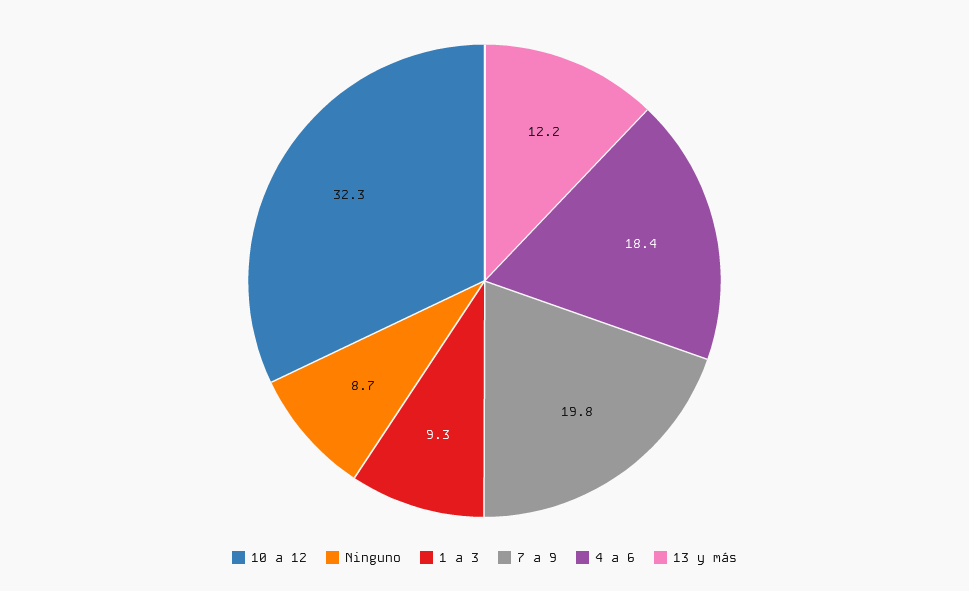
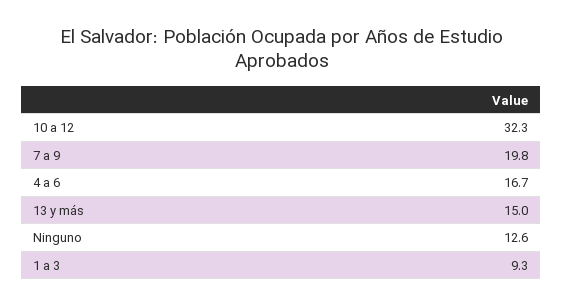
  {
    "10 a 12": 32.3,
-   "Ninguno": 8.7,
+   "Ninguno": 12.6,
    "1 a 3": 9.3,
    "7 a 9": 19.8,
-   "4 a 6": 18.4,
+   "4 a 6": 16.7,
-   "13 y más": 12.2
+   "13 y más": 15
  }

